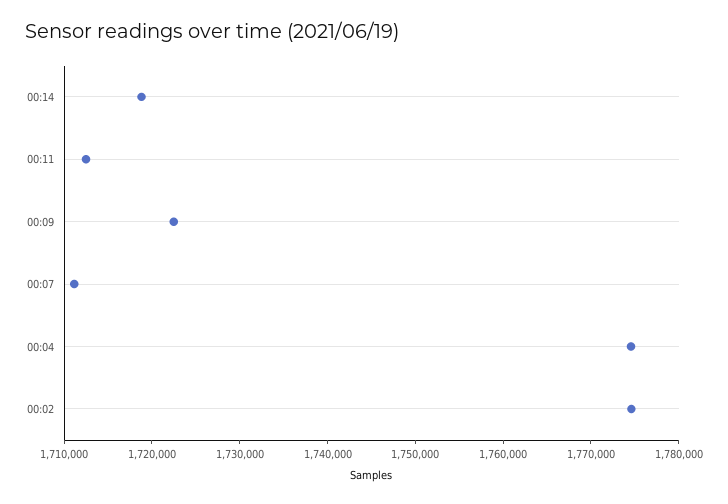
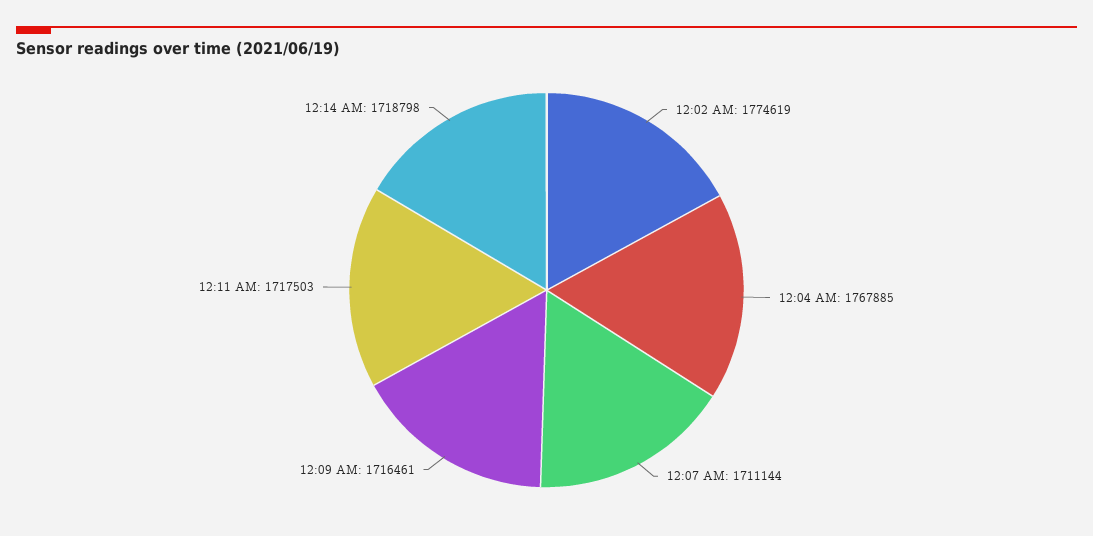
  {
    "00:14": 1718798,
-   "00:11": 1712000,
+   "00:11": 1717503,
-   "00:09": 1722000,
+   "00:09": 1716461,
    "00:07": 1711144,
-   "00:04": 1774000,
+   "00:04": 1767885,
    "00:02": 1774619
  }

